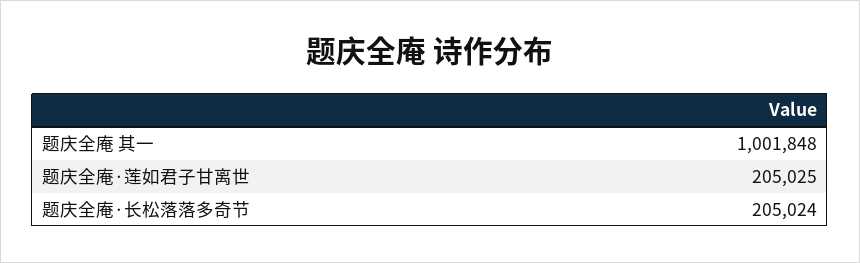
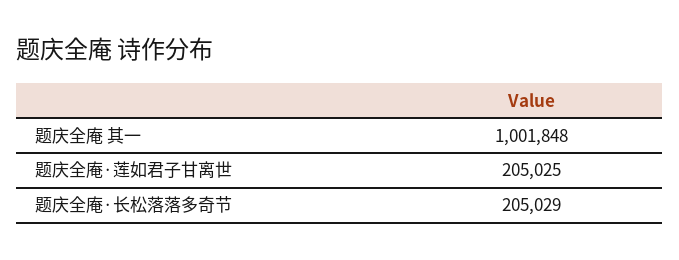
  {
    "题庆全庵 其一": 1001848,
    "题庆全庵·莲如君子甘离世": 205025,
-   "题庆全庵·长松落落多奇节": 205024
+   "题庆全庵·长松落落多奇节": 205029
  }

